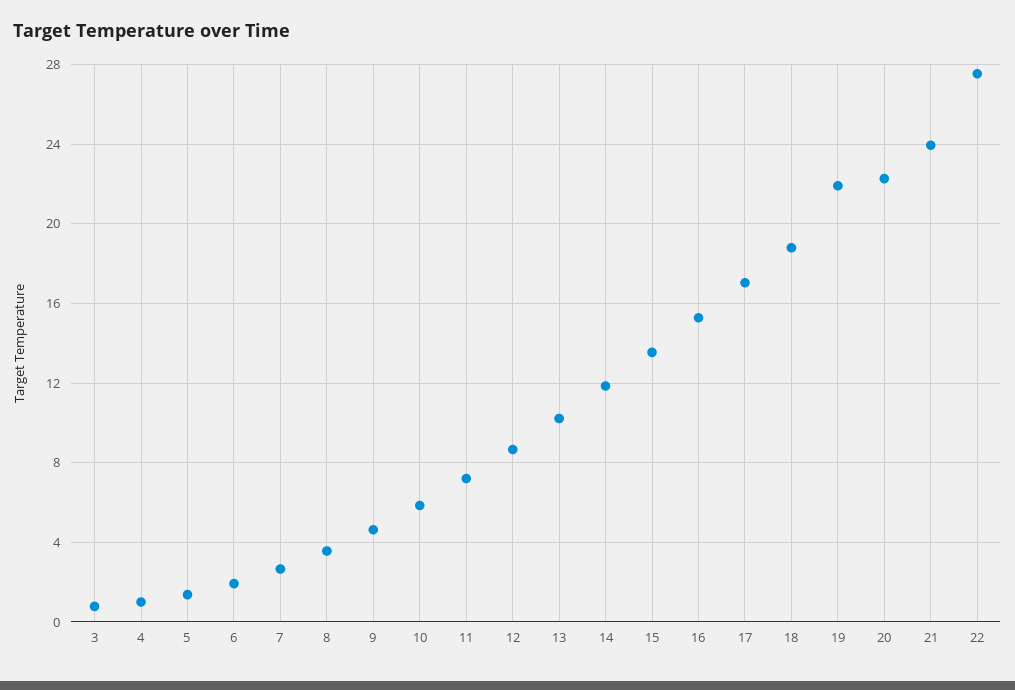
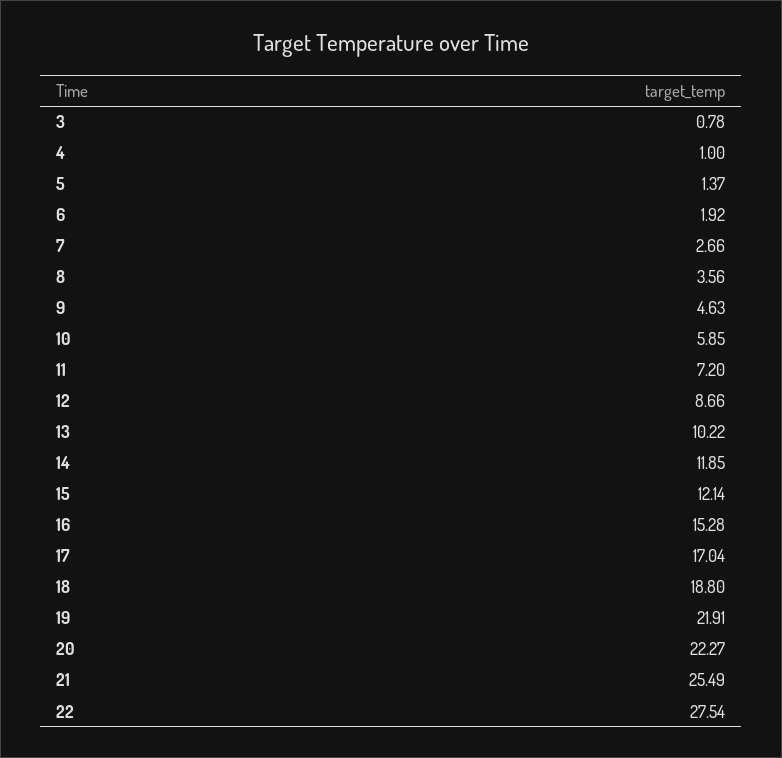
  {
    "3": 0.78,
    "4": 1,
    "5": 1.37,
    "6": 1.92,
    "7": 2.66,
    "8": 3.56,
    "9": 4.63,
    "10": 5.85,
    "11": 7.2,
    "12": 8.66,
    "13": 10.22,
    "14": 11.85,
-   "15": 13.5,
+   "15": 12.14,
    "16": 15.28,
    "17": 17.04,
    "18": 18.8,
    "19": 21.91,
    "20": 22.27,
-   "21": 24,
+   "21": 25.49,
    "22": 27.54
  }

